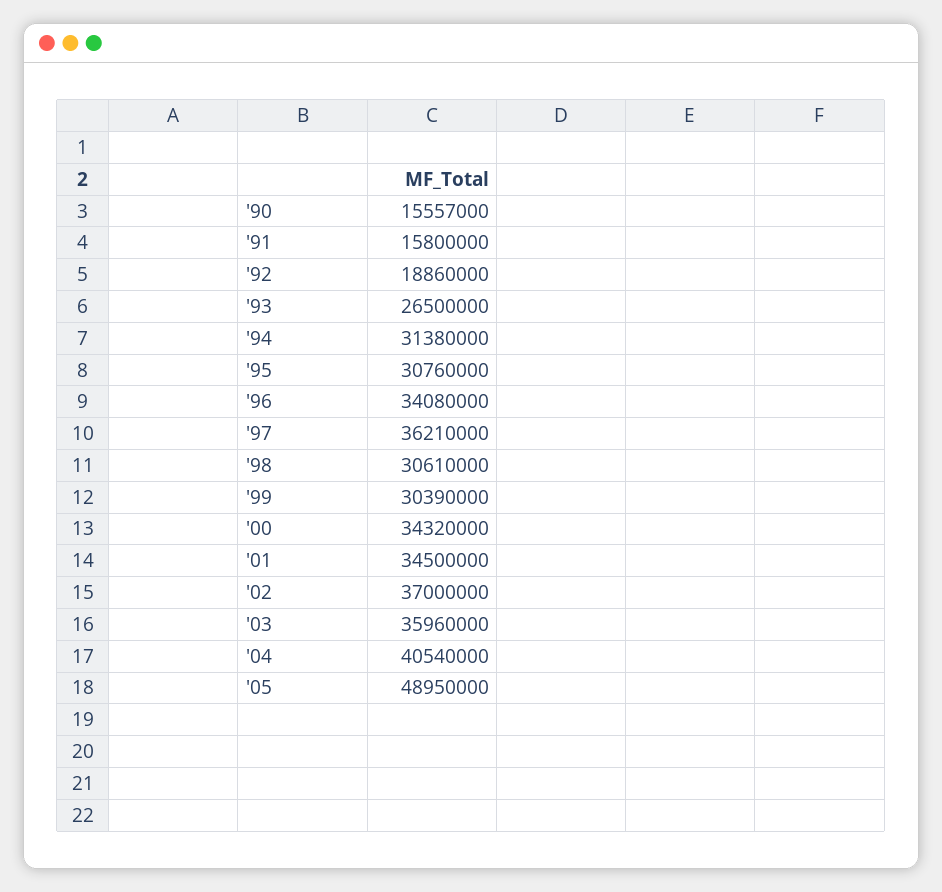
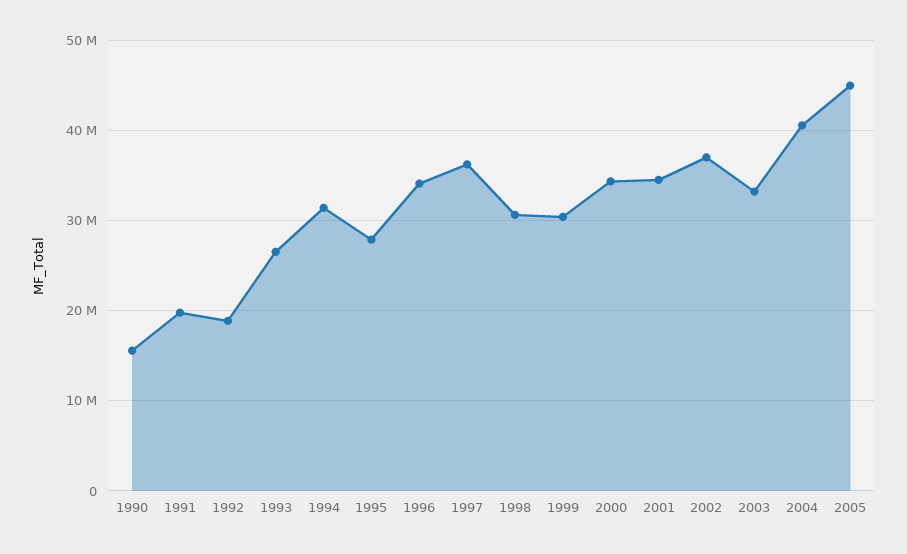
  {
    "'90": 15557000,
-   "'91": 15800000,
+   "'91": 20000000,
    "'92": 18860000,
    "'93": 26500000,
    "'94": 31380000,
-   "'95": 30760000,
+   "'95": 28000000,
    "'96": 34080000,
    "'97": 36210000,
    "'98": 30610000,
    "'99": 30390000,
    "'00": 34320000,
    "'01": 34500000,
    "'02": 37000000,
-   "'03": 35960000,
+   "'03": 33000000,
    "'04": 40540000,
-   "'05": 48950000
+   "'05": 45000000
  }

